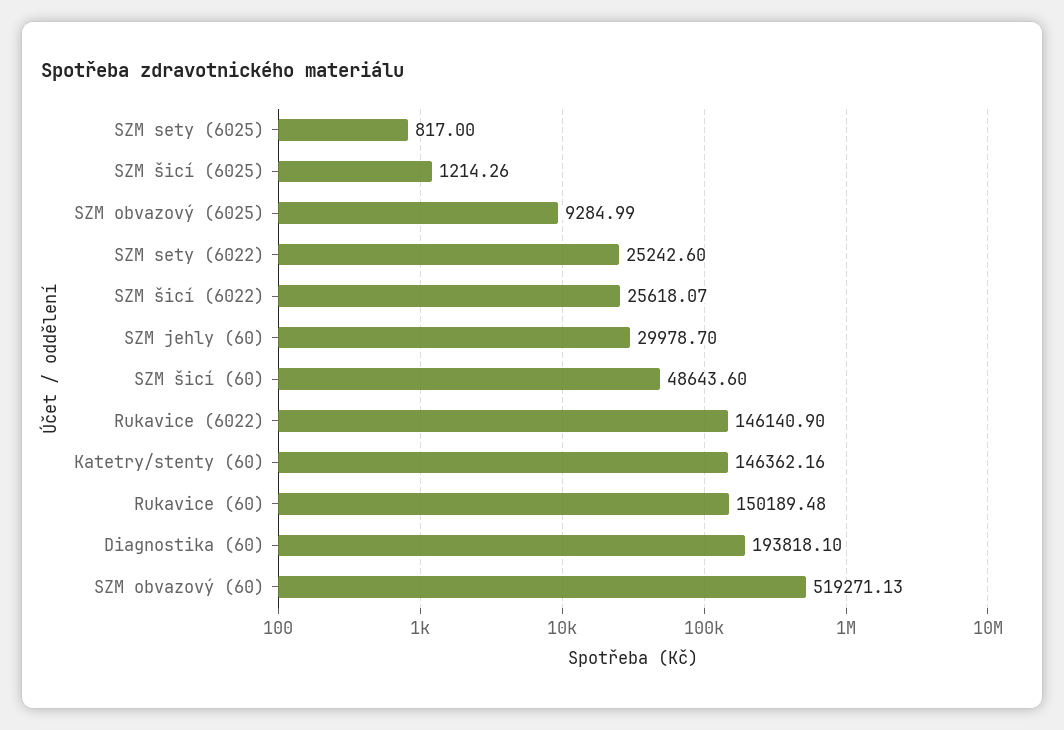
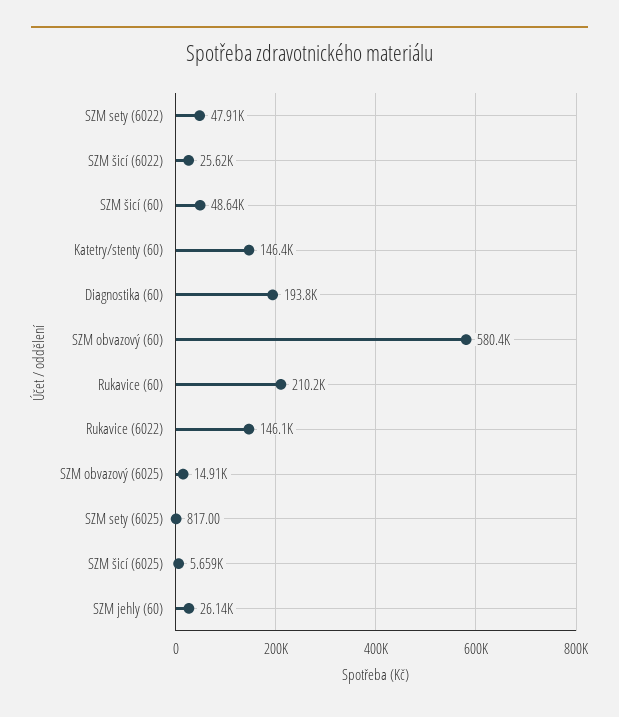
  {
    "SZM sety (6025)": 817,
-   "SZM šicí (6025)": 1214.26,
+   "SZM šicí (6025)": 5659,
-   "SZM obvazový (6025)": 9284.99,
+   "SZM obvazový (6025)": 14910,
-   "SZM sety (6022)": 25242.6,
+   "SZM sety (6022)": 47910,
    "SZM šicí (6022)": 25618.07,
-   "SZM jehly (60)": 29978.7,
+   "SZM jehly (60)": 26140,
    "SZM šicí (60)": 48643.6,
    "Rukavice (6022)": 146140.9,
    "Katetry/stenty (60)": 146362.16,
-   "Rukavice (60)": 150189.48,
+   "Rukavice (60)": 210200,
    "Diagnostika (60)": 193818.1,
-   "SZM obvazový (60)": 519271.13
+   "SZM obvazový (60)": 580400
  }

